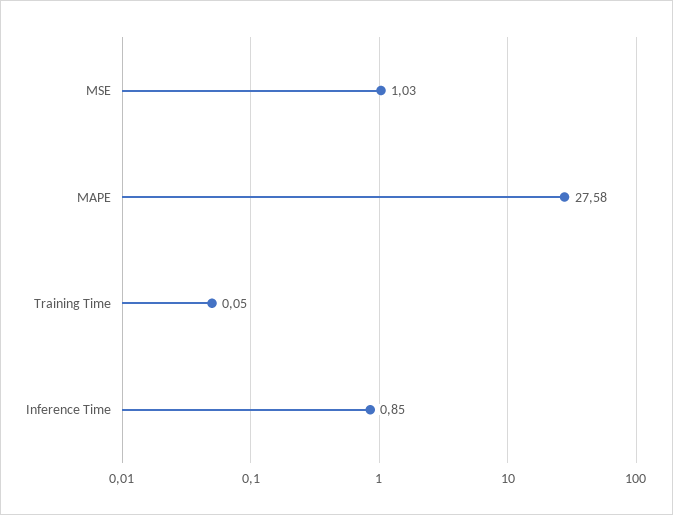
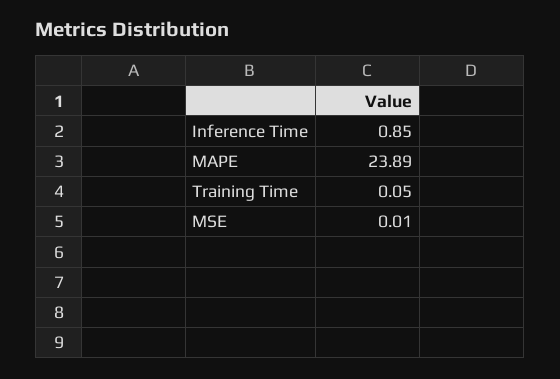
  {
-   "MSE": 1.03,
+   "MSE": 0.01,
-   "MAPE": 27.58,
+   "MAPE": 23.89,
    "Training Time": 0.05,
    "Inference Time": 0.85
  }

